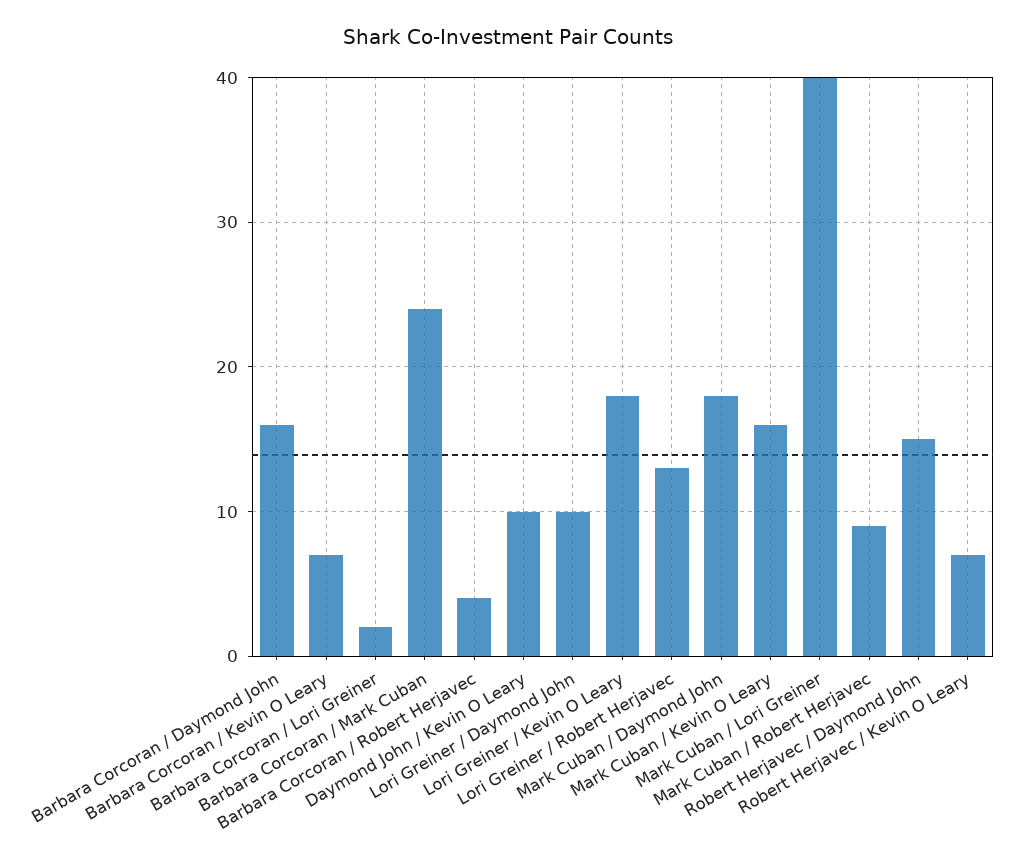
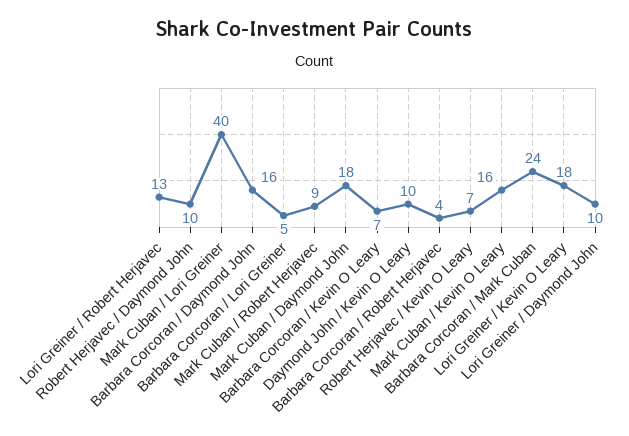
  {
    "Barbara Corcoran / Daymond John": 16,
    "Barbara Corcoran / Kevin O Leary": 7,
-   "Barbara Corcoran / Lori Greiner": 2,
+   "Barbara Corcoran / Lori Greiner": 5,
    "Barbara Corcoran / Mark Cuban": 24,
    "Barbara Corcoran / Robert Herjavec": 4,
    "Daymond John / Kevin O Leary": 10,
    "Lori Greiner / Daymond John": 10,
    "Lori Greiner / Kevin O Leary": 18,
    "Lori Greiner / Robert Herjavec": 13,
    "Mark Cuban / Daymond John": 18,
    "Mark Cuban / Kevin O Leary": 16,
    "Mark Cuban / Lori Greiner": 40,
    "Mark Cuban / Robert Herjavec": 9,
-   "Robert Herjavec / Daymond John": 15,
+   "Robert Herjavec / Daymond John": 10,
    "Robert Herjavec / Kevin O Leary": 7
  }

